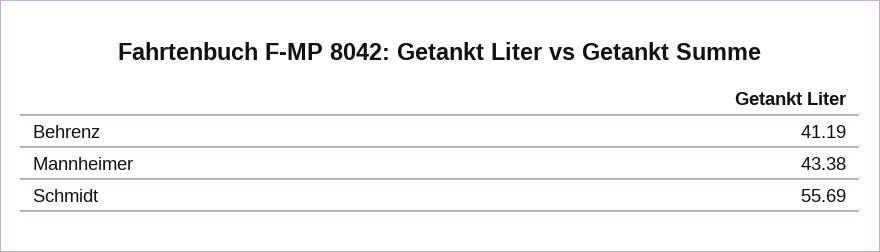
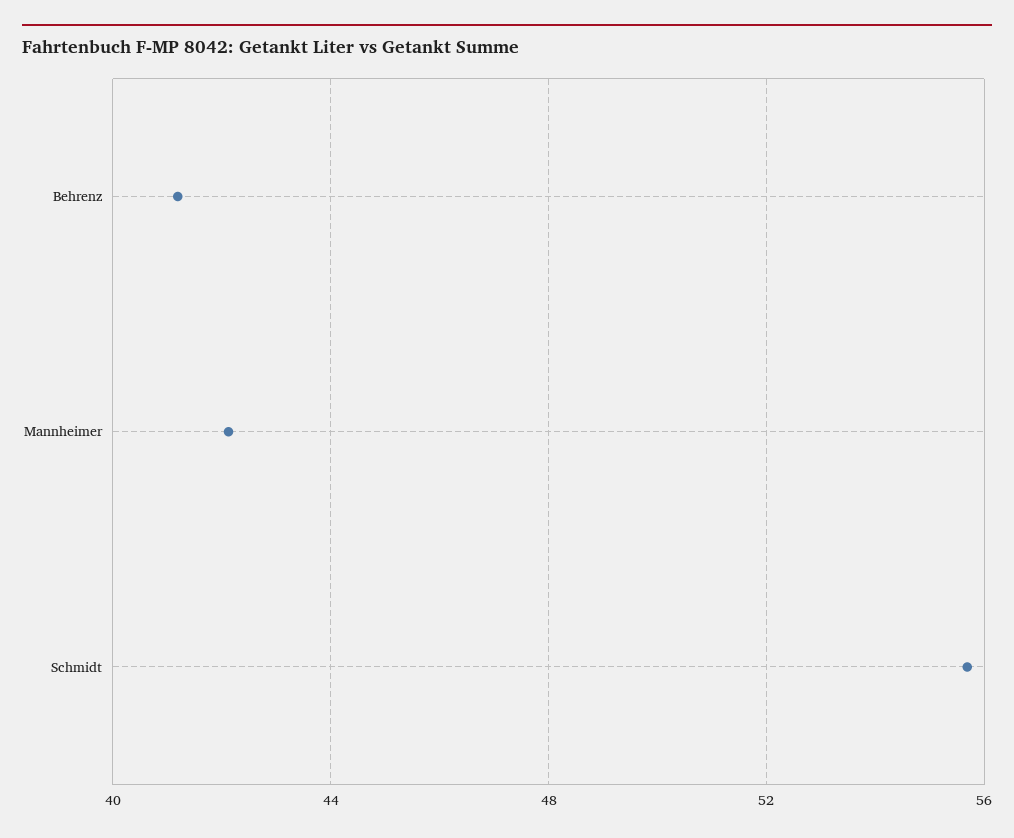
  {
    "Behrenz": 41.19,
-   "Mannheimer": 43.38,
+   "Mannheimer": 42,
    "Schmidt": 55.69
  }

